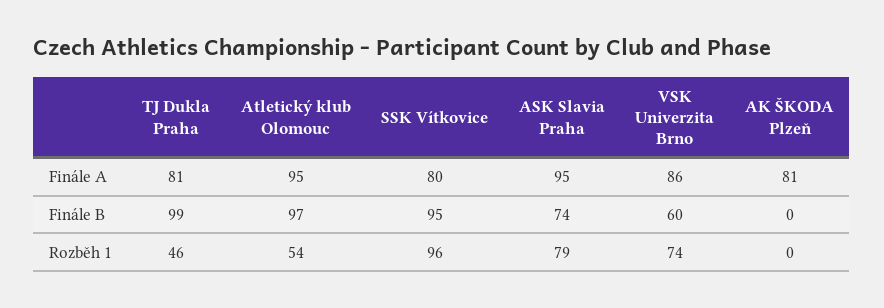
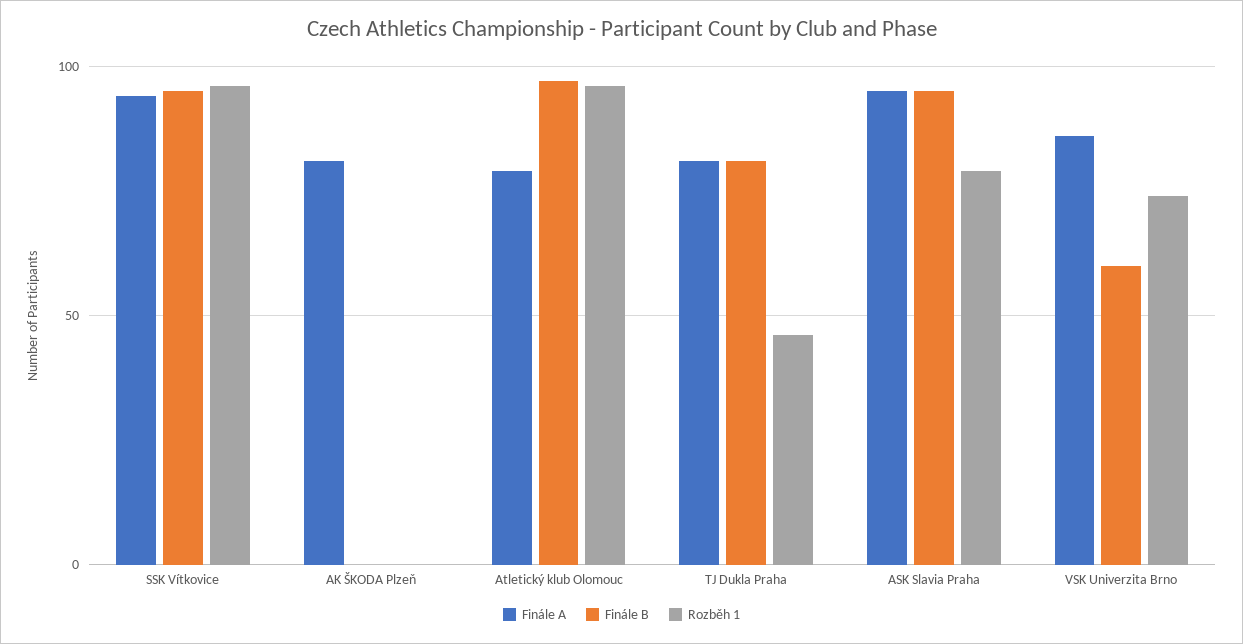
  {
    "Finále A": {
      "TJ Dukla Praha": 81,
-     "Atletický klub Olomouc": 95,
+     "Atletický klub Olomouc": 80,
-     "SSK Vítkovice": 80,
+     "SSK Vítkovice": 95,
      "ASK Slavia Praha": 95,
      "VSK Univerzita Brno": 86,
      "AK ŠKODA Plzeň": 81
    },
    "Finále B": {
-     "TJ Dukla Praha": 99,
+     "TJ Dukla Praha": 80,
      "Atletický klub Olomouc": 97,
      "SSK Vítkovice": 95,
-     "ASK Slavia Praha": 74,
+     "ASK Slavia Praha": 95,
      "VSK Univerzita Brno": 60,
      "AK ŠKODA Plzeň": 0
    },
    "Rozběh 1": {
      "TJ Dukla Praha": 46,
-     "Atletický klub Olomouc": 54,
+     "Atletický klub Olomouc": 95,
      "SSK Vítkovice": 96,
      "ASK Slavia Praha": 79,
      "VSK Univerzita Brno": 74,
      "AK ŠKODA Plzeň": 0
    }
  }

